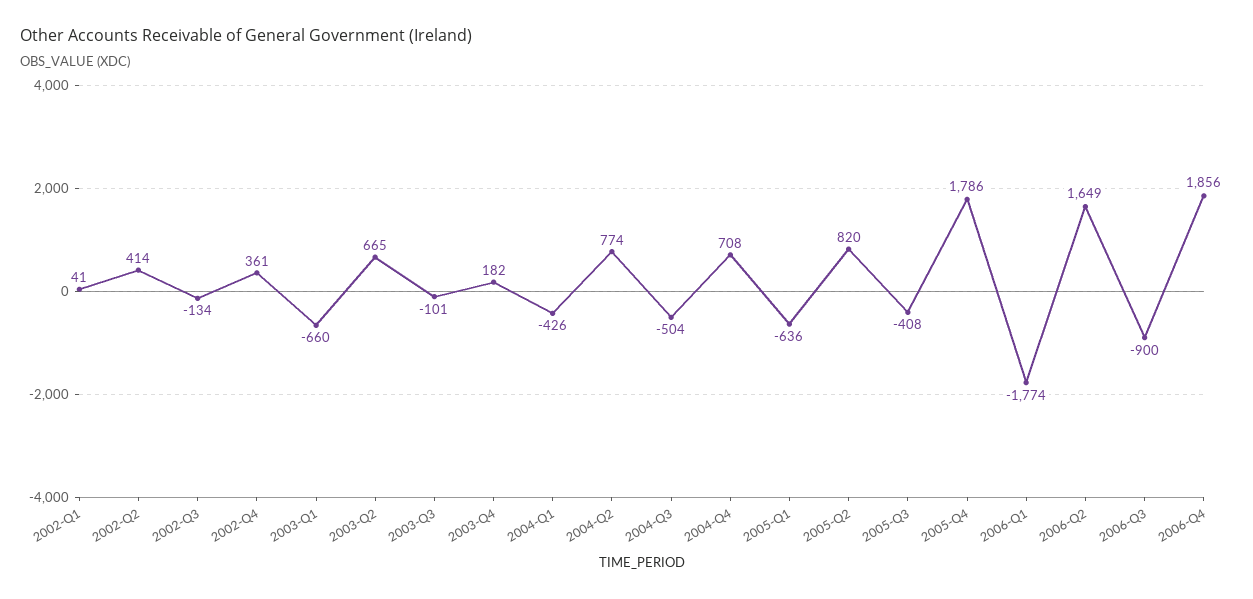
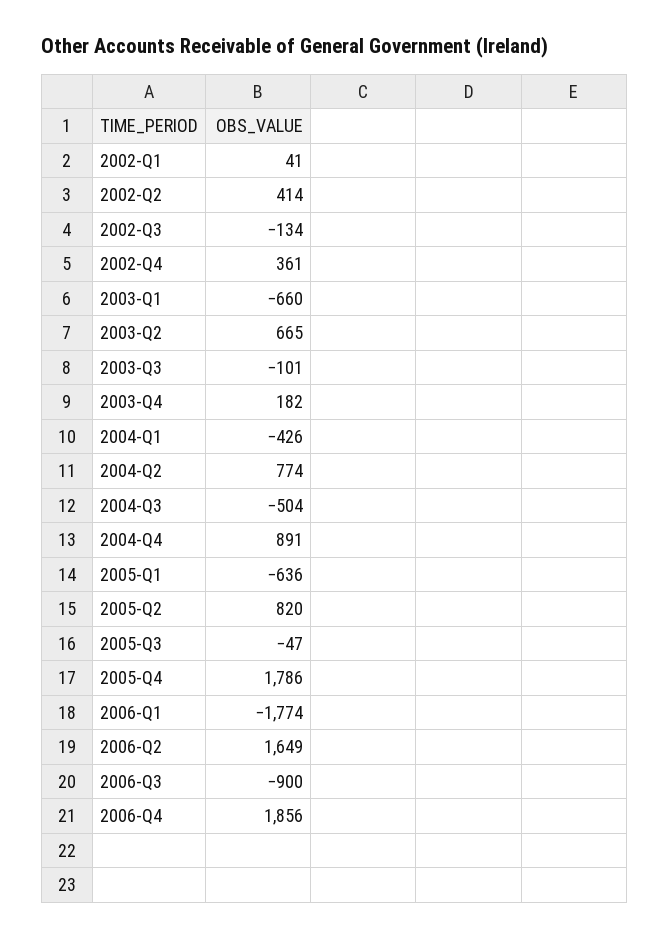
  {
    "2002-Q1": 41,
    "2002-Q2": 414,
    "2002-Q3": -134,
    "2002-Q4": 361,
    "2003-Q1": -660,
    "2003-Q2": 665,
    "2003-Q3": -101,
    "2003-Q4": 182,
    "2004-Q1": -426,
    "2004-Q2": 774,
    "2004-Q3": -504,
-   "2004-Q4": 708,
+   "2004-Q4": 891,
    "2005-Q1": -636,
    "2005-Q2": 820,
-   "2005-Q3": -408,
+   "2005-Q3": -47,
    "2005-Q4": 1786,
    "2006-Q1": -1774,
    "2006-Q2": 1649,
    "2006-Q3": -900,
    "2006-Q4": 1856
  }

